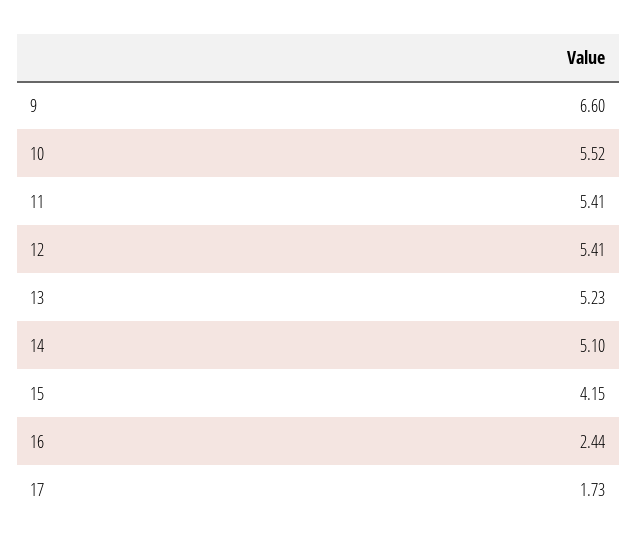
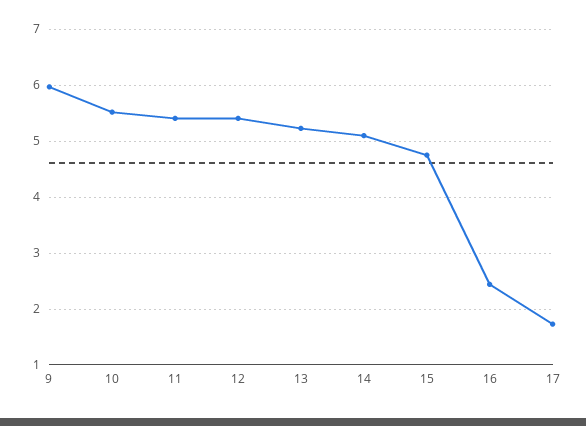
  {
-   "9": 6.6,
+   "9": 6,
    "10": 5.52,
    "11": 5.41,
    "12": 5.41,
    "13": 5.23,
    "14": 5.1,
-   "15": 4.15,
+   "15": 4.8,
    "16": 2.44,
    "17": 1.73
  }

